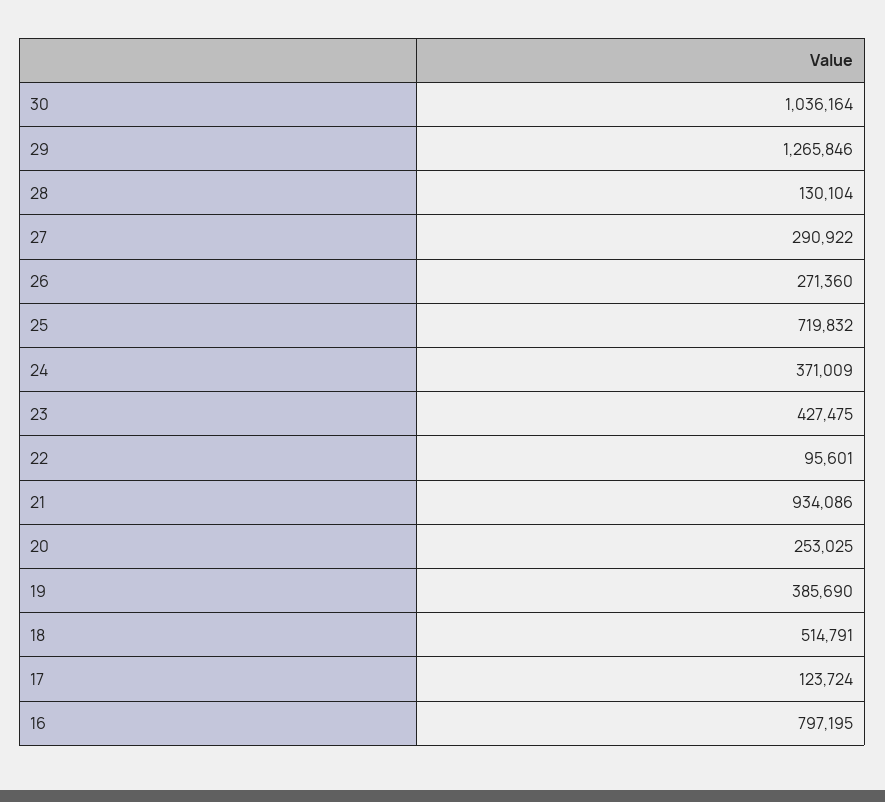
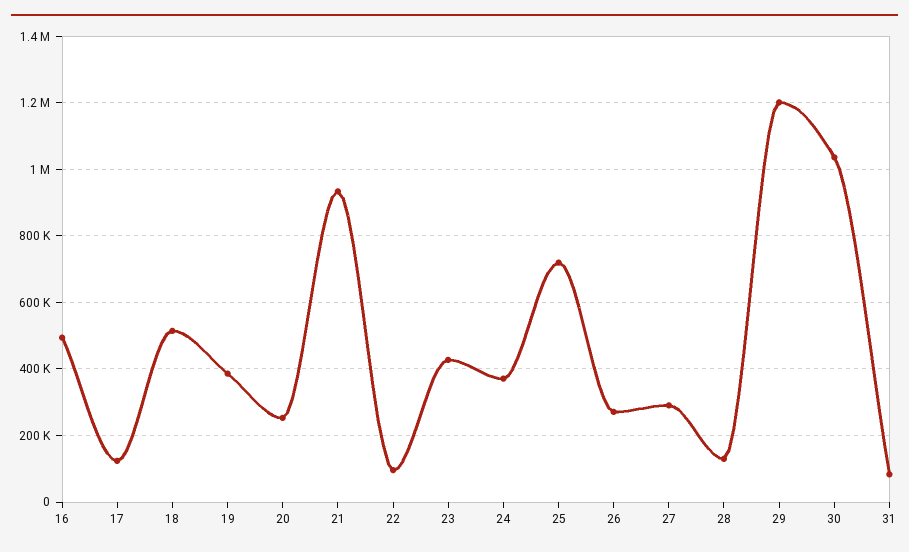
  {
    "30": 1036164,
-   "29": 1265846,
+   "29": 1200000,
    "28": 130104,
    "27": 290922,
    "26": 271360,
    "25": 719832,
    "24": 371009,
    "23": 427475,
    "22": 95601,
    "21": 934086,
    "20": 253025,
    "19": 385690,
    "18": 514791,
    "17": 123724,
-   "16": 797195
+   "16": 500000,
+   "31": 80000
  }

